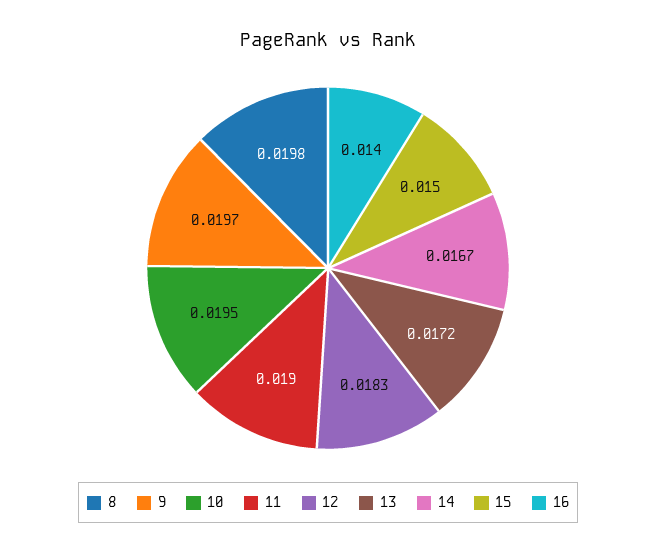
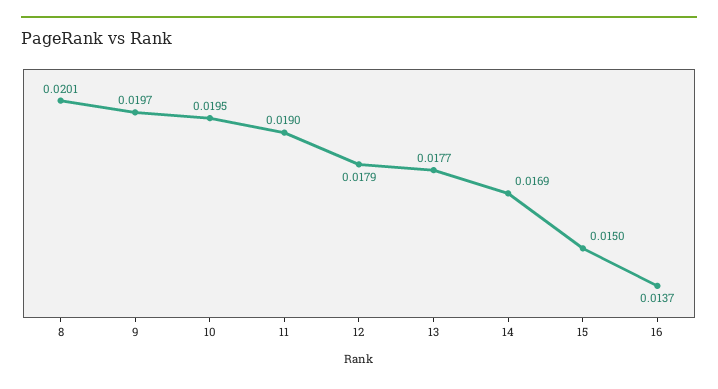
  {
-   "8": 0.0198,
+   "8": 0.0201,
    "9": 0.0197,
    "10": 0.0195,
    "11": 0.019,
-   "12": 0.0183,
+   "12": 0.0179,
-   "13": 0.0172,
+   "13": 0.0177,
-   "14": 0.0167,
+   "14": 0.0169,
    "15": 0.015,
-   "16": 0.014
+   "16": 0.0137
  }

